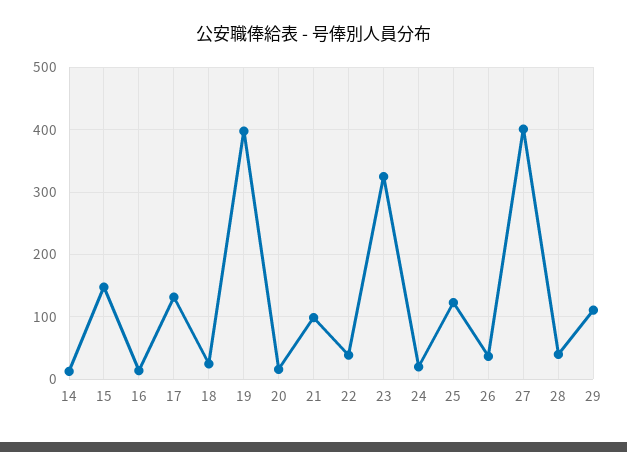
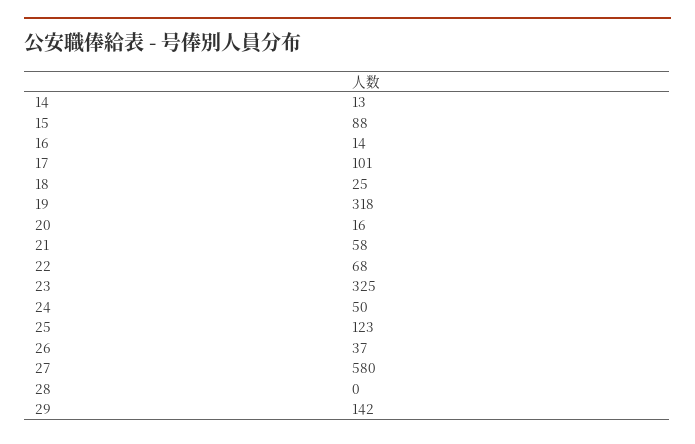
  {
    "14": 13,
-   "15": 150,
+   "15": 88,
    "16": 14,
-   "17": 130,
+   "17": 101,
    "18": 25,
-   "19": 400,
+   "19": 318,
    "20": 16,
-   "21": 100,
+   "21": 58,
-   "22": 40,
+   "22": 68,
    "23": 325,
-   "24": 20,
+   "24": 50,
    "25": 123,
    "26": 37,
-   "27": 400,
+   "27": 580,
-   "28": 40,
+   "28": 0,
-   "29": 110
+   "29": 142
  }

